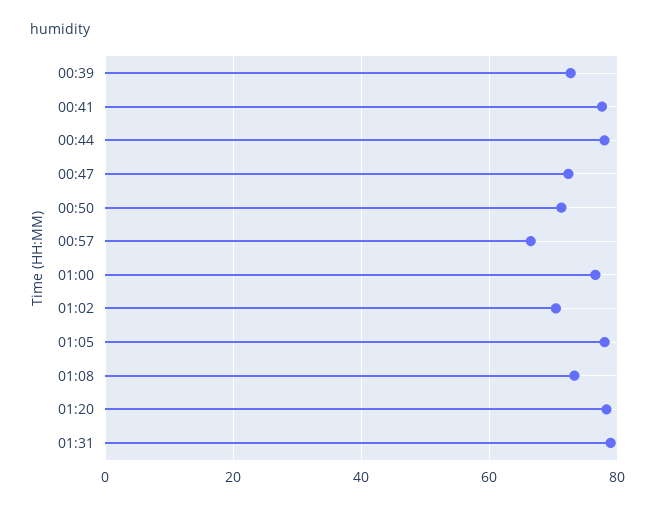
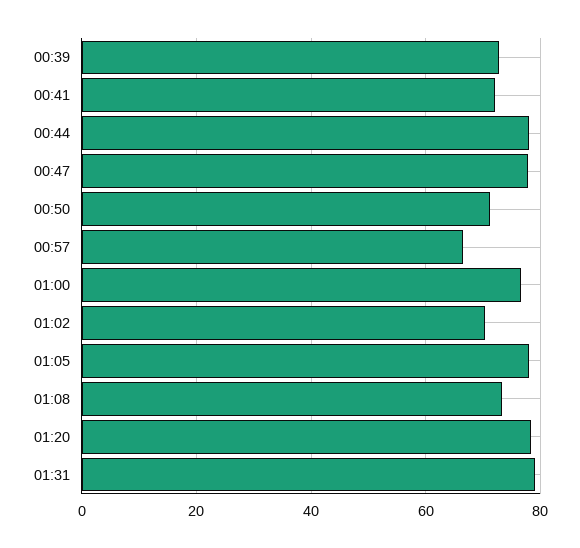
  {
    "00:39": 72,
-   "00:41": 78,
+   "00:41": 72,
    "00:44": 78,
-   "00:47": 72,
+   "00:47": 78,
    "00:50": 72,
    "00:57": 66,
    "01:00": 76,
    "01:02": 70,
    "01:05": 78,
    "01:08": 74,
    "01:20": 78,
    "01:31": 78
  }

